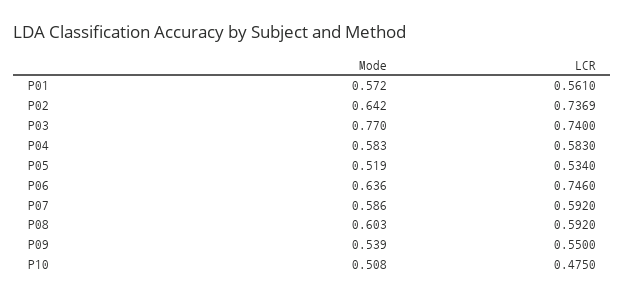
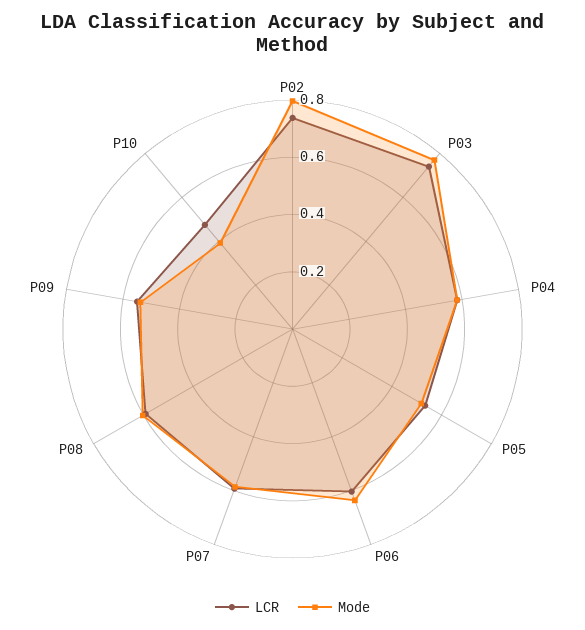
  {
    "Mode": {
-     "P01": 0.572,
-     "P02": 0.642,
+     "P02": 0.8,
      "P03": 0.77,
      "P04": 0.583,
      "P05": 0.519,
      "P06": 0.636,
      "P07": 0.586,
      "P08": 0.603,
      "P09": 0.539,
-     "P10": 0.508
+     "P10": 0.4
    },
    "LCR": {
-     "P01": 0.561,
      "P02": 0.7369,
      "P03": 0.74,
      "P04": 0.583,
      "P05": 0.534,
-     "P06": 0.746,
+     "P06": 0.6,
      "P07": 0.592,
      "P08": 0.592,
      "P09": 0.55,
      "P10": 0.475
    }
  }

